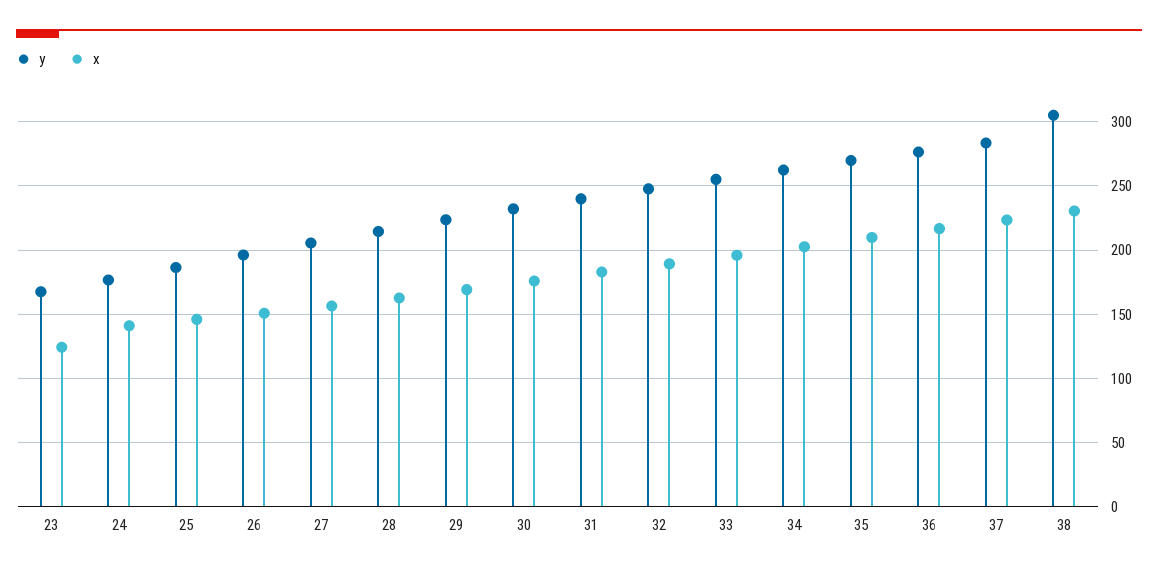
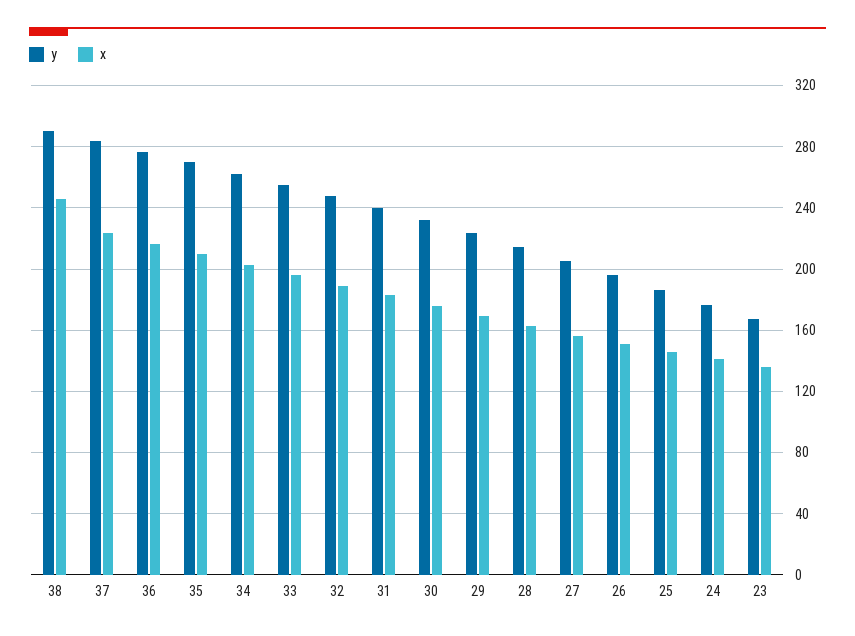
  {
    "y": {
      "23": 170,
      "24": 175,
      "25": 185,
      "26": 195,
      "27": 205,
      "28": 215,
      "29": 225,
      "30": 230,
      "31": 240,
      "32": 250,
      "33": 255,
      "34": 265,
      "35": 270,
      "36": 275,
      "37": 285,
-     "38": 305
+     "38": 290
    },
    "x": {
-     "23": 125,
+     "23": 135,
      "24": 140,
      "25": 145,
      "26": 150,
      "27": 155,
      "28": 165,
      "29": 170,
      "30": 175,
      "31": 185,
      "32": 190,
      "33": 195,
      "34": 205,
      "35": 210,
      "36": 215,
      "37": 225,
-     "38": 230
+     "38": 245
    }
  }

